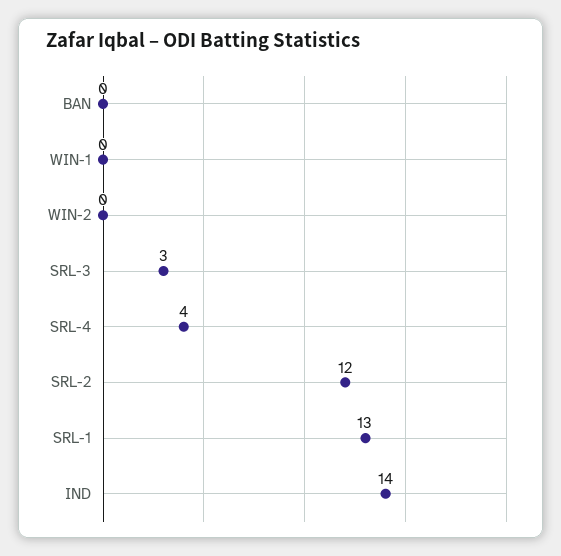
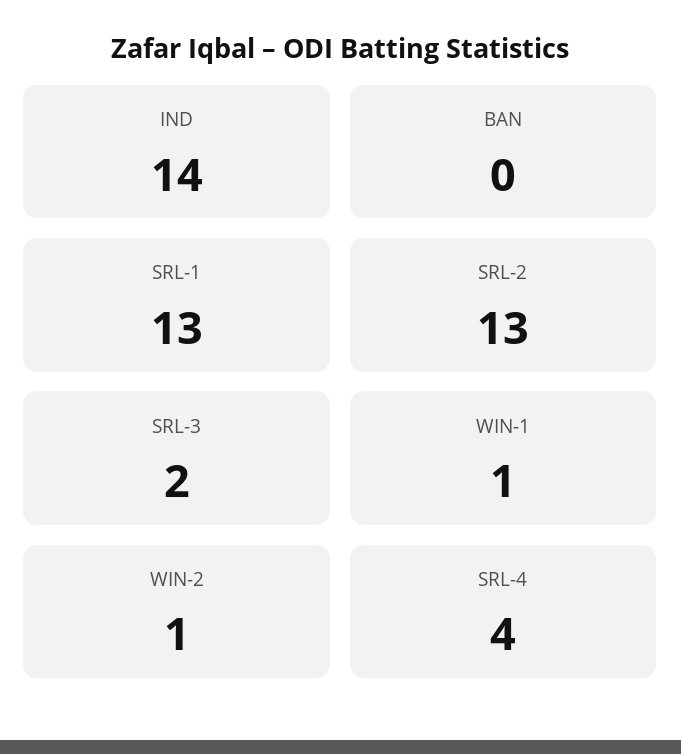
  {
    "BAN": 0,
-   "WIN-1": 0,
+   "WIN-1": 1,
-   "WIN-2": 0,
+   "WIN-2": 1,
-   "SRL-3": 3,
+   "SRL-3": 2,
    "SRL-4": 4,
-   "SRL-2": 12,
+   "SRL-2": 13,
    "SRL-1": 13,
    "IND": 14
  }

